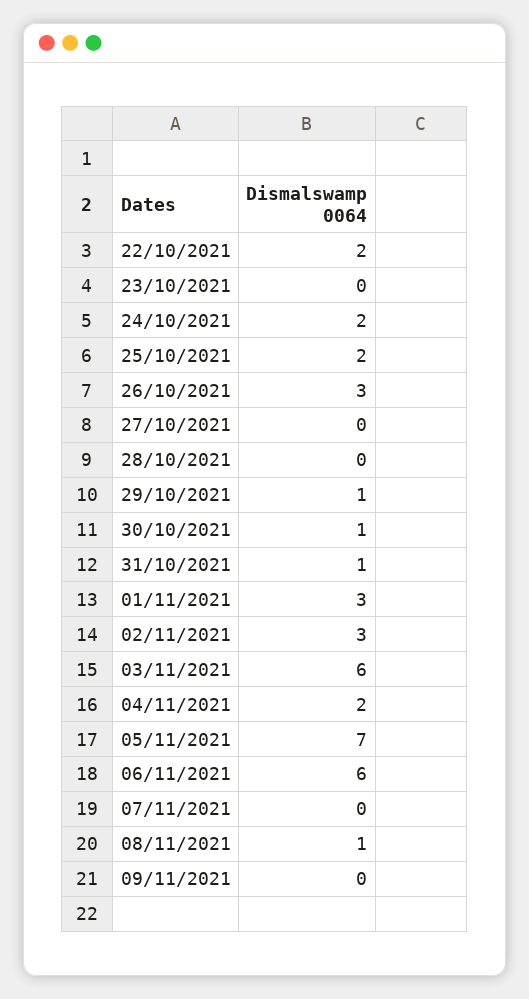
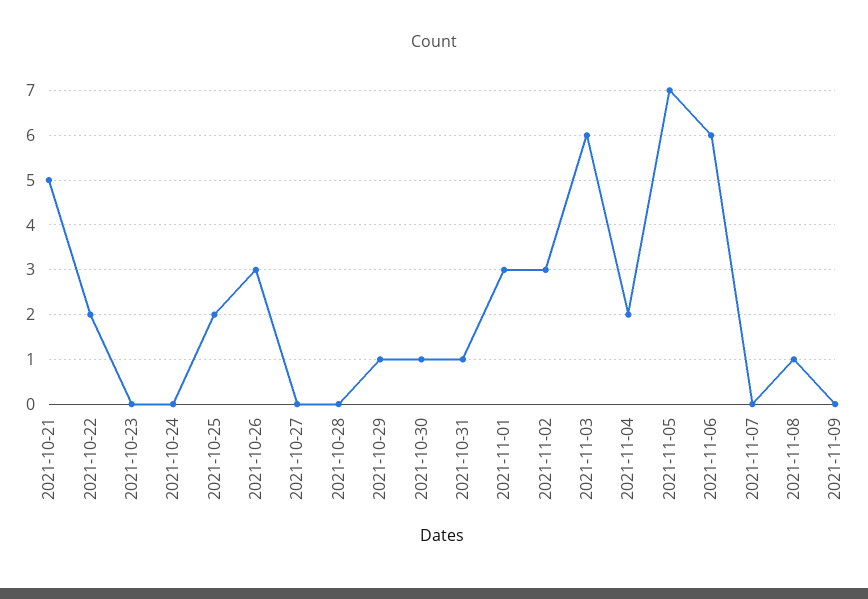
  {
    "22/10/2021": 2,
    "23/10/2021": 0,
-   "24/10/2021": 2,
+   "24/10/2021": 0,
    "25/10/2021": 2,
    "26/10/2021": 3,
    "27/10/2021": 0,
    "28/10/2021": 0,
    "29/10/2021": 1,
    "30/10/2021": 1,
    "31/10/2021": 1,
    "01/11/2021": 3,
    "02/11/2021": 3,
    "03/11/2021": 6,
    "04/11/2021": 2,
    "05/11/2021": 7,
    "06/11/2021": 6,
    "07/11/2021": 0,
    "08/11/2021": 1,
-   "09/11/2021": 0
+   "09/11/2021": 0,
+   "2021-10-21": 5
  }

